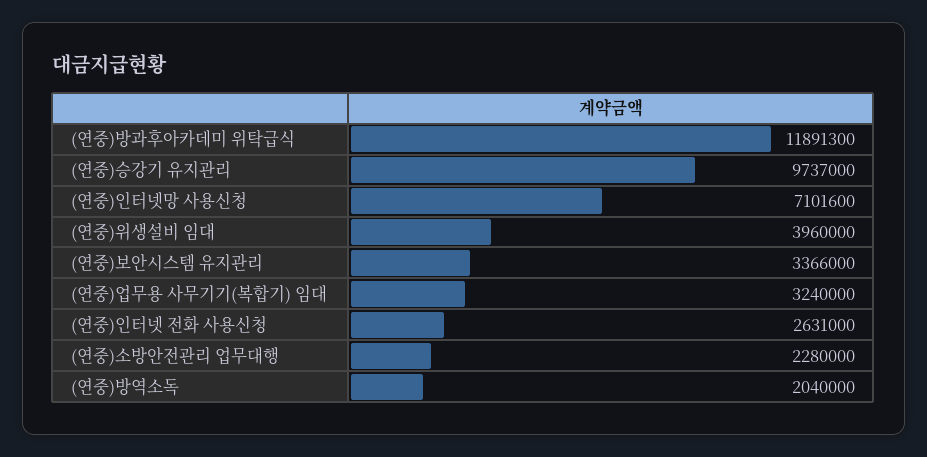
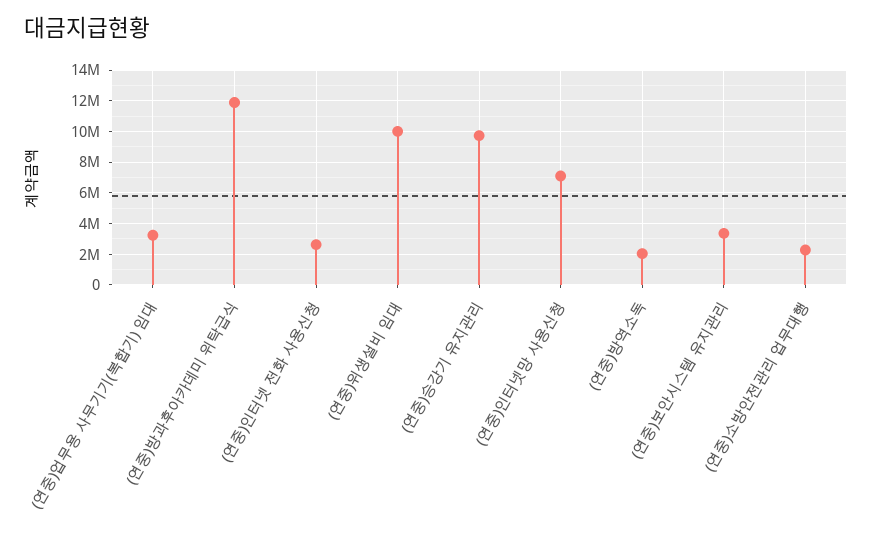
  {
    "(연중)방과후아카데미 위탁급식": 11891300,
    "(연중)승강기 유지관리": 9737000,
    "(연중)인터넷망 사용신청": 7101600,
-   "(연중)위생설비 임대": 3960000,
+   "(연중)위생설비 임대": 10000000,
    "(연중)보안시스템 유지관리": 3366000,
    "(연중)업무용 사무기기(복합기) 임대": 3240000,
    "(연중)인터넷 전화 사용신청": 2631000,
    "(연중)소방안전관리 업무대행": 2280000,
    "(연중)방역소독": 2040000
  }

